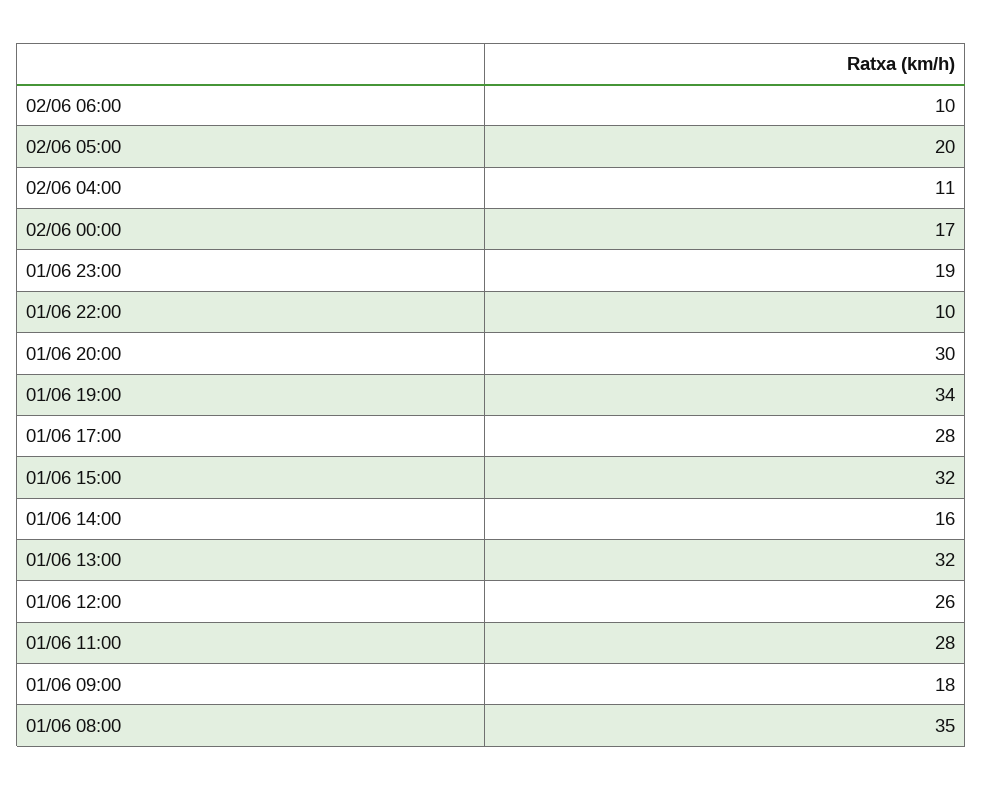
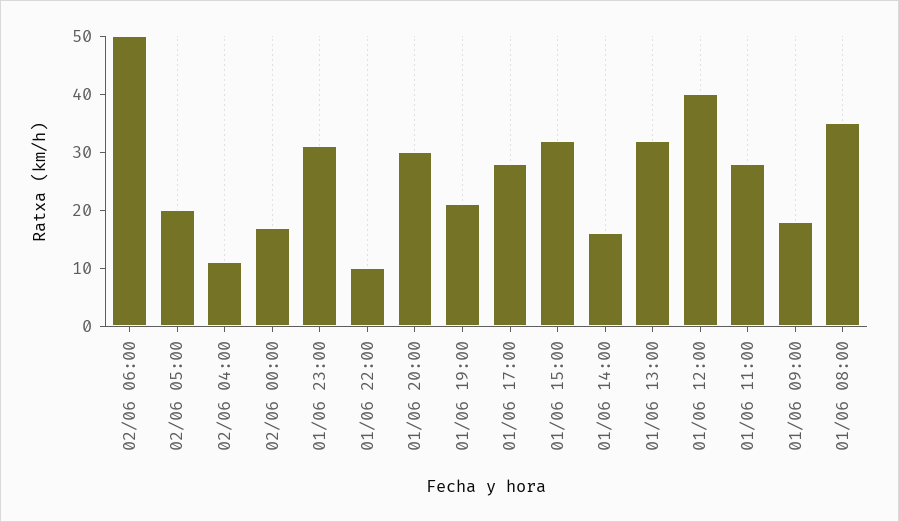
  {
-   "02/06 06:00": 10,
+   "02/06 06:00": 50,
    "02/06 05:00": 20,
    "02/06 04:00": 11,
    "02/06 00:00": 17,
-   "01/06 23:00": 19,
+   "01/06 23:00": 30,
    "01/06 22:00": 10,
    "01/06 20:00": 30,
-   "01/06 19:00": 34,
+   "01/06 19:00": 20,
    "01/06 17:00": 28,
    "01/06 15:00": 32,
    "01/06 14:00": 16,
    "01/06 13:00": 32,
-   "01/06 12:00": 26,
+   "01/06 12:00": 40,
    "01/06 11:00": 28,
    "01/06 09:00": 18,
    "01/06 08:00": 35
  }

